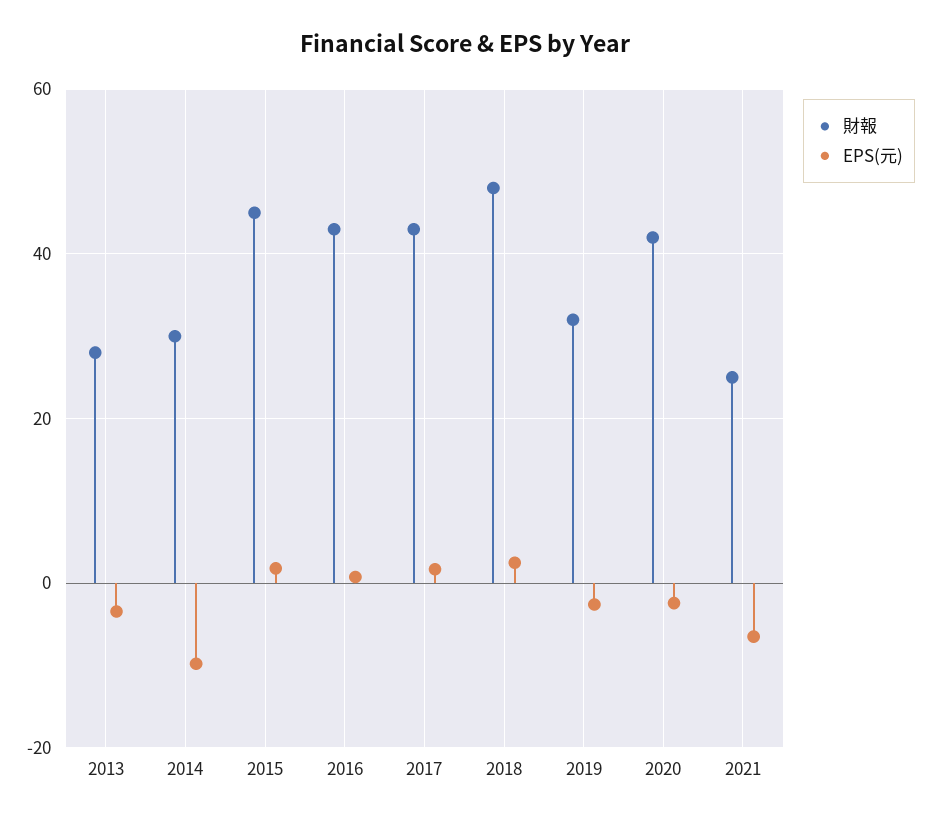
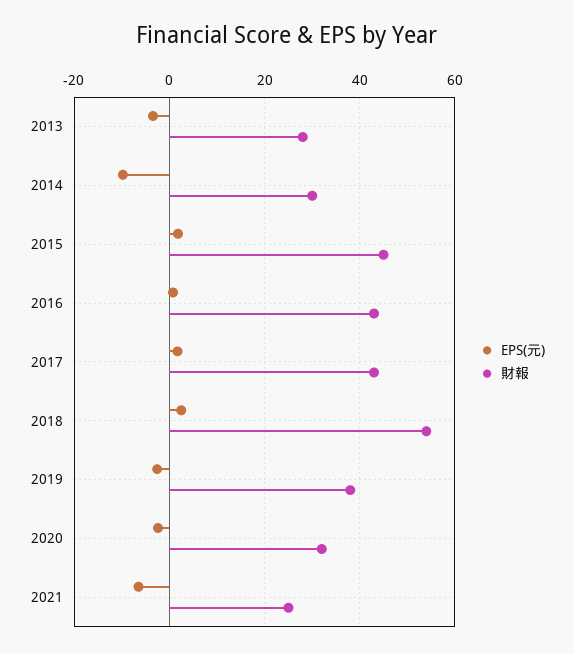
  {
    "財報": {
      "2013": 28,
      "2014": 30,
      "2015": 46,
      "2016": 44,
      "2017": 44,
-     "2018": 48,
+     "2018": 54,
-     "2019": 32,
+     "2019": 38,
-     "2020": 42,
+     "2020": 32,
      "2021": 26
    },
    "EPS(元)": {
      "2013": -4,
      "2014": -10,
      "2015": 2,
      "2016": 0,
      "2017": 2,
      "2018": 2,
      "2019": -2,
      "2020": -2,
      "2021": -6
    }
  }

